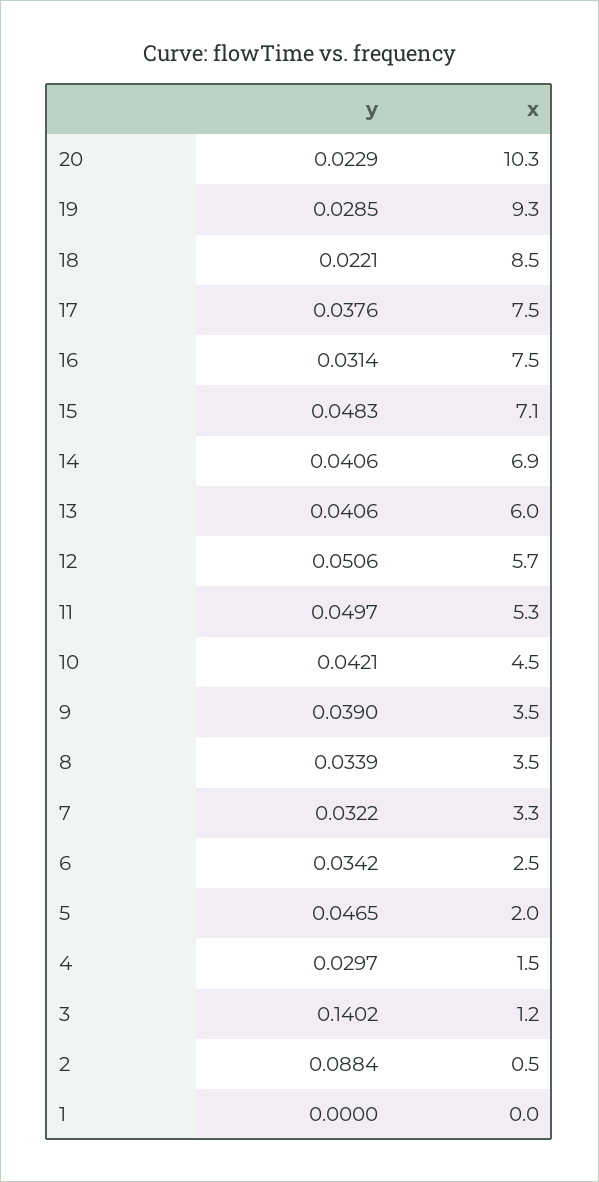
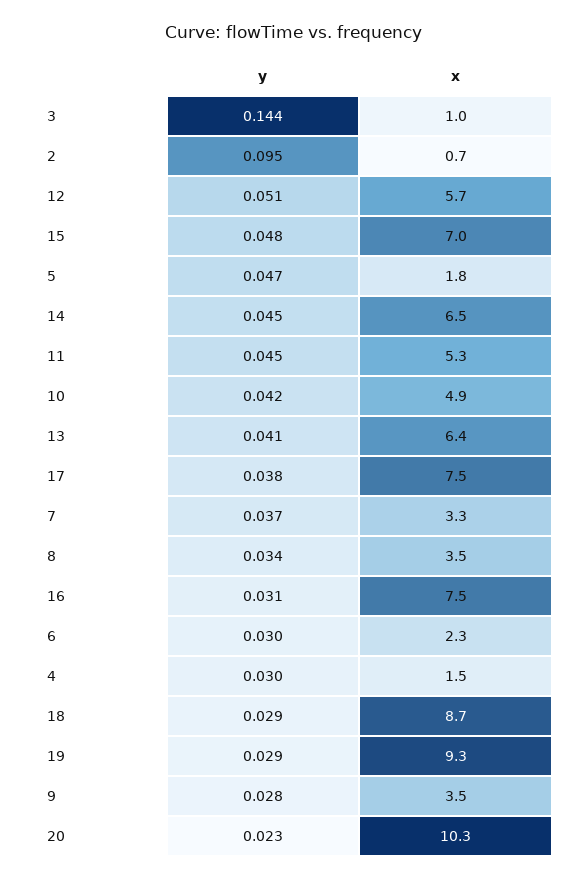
  {
    "y": {
      "20": 0.0229,
      "19": 0.0285,
-     "18": 0.0221,
+     "18": 0.029,
      "17": 0.0376,
      "16": 0.0314,
      "15": 0.0483,
-     "14": 0.0406,
+     "14": 0.045,
      "13": 0.0406,
      "12": 0.0506,
-     "11": 0.0497,
+     "11": 0.045,
      "10": 0.0421,
-     "9": 0.039,
+     "9": 0.028,
      "8": 0.0339,
-     "7": 0.0322,
+     "7": 0.037,
-     "6": 0.0342,
+     "6": 0.03,
      "5": 0.0465,
      "4": 0.0297,
-     "3": 0.1402,
+     "3": 0.144,
-     "2": 0.0884,
+     "2": 0.095
-     "1": 0
    },
    "x": {
      "20": 10.3,
      "19": 9.3,
-     "18": 8.5,
+     "18": 8.7,
      "17": 7.5,
      "16": 7.5,
-     "15": 7.1,
+     "15": 7,
-     "14": 6.9,
+     "14": 6.5,
-     "13": 6,
+     "13": 6.4,
      "12": 5.7,
      "11": 5.3,
-     "10": 4.5,
+     "10": 4.9,
      "9": 3.5,
      "8": 3.5,
      "7": 3.3,
-     "6": 2.5,
+     "6": 2.3,
-     "5": 2,
+     "5": 1.8,
      "4": 1.5,
-     "3": 1.2,
+     "3": 1,
-     "2": 0.5,
+     "2": 0.7
-     "1": 0
    }
  }

